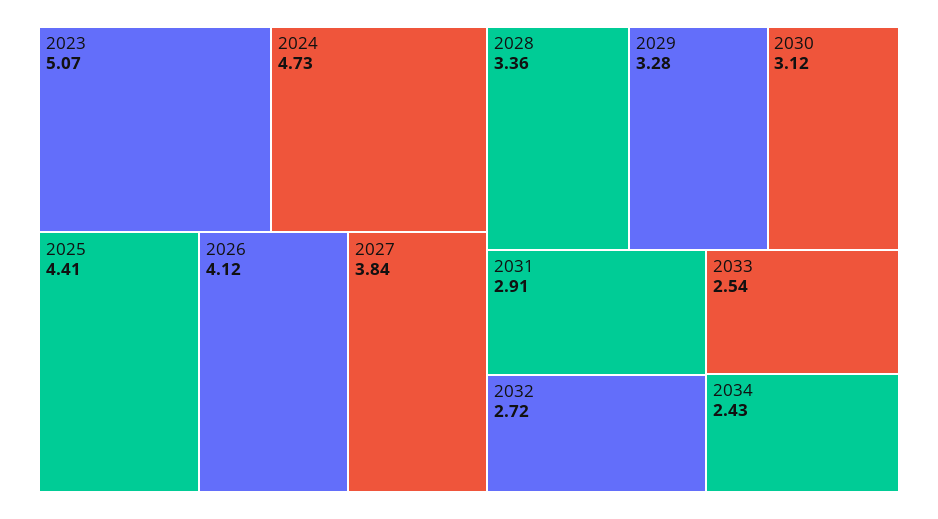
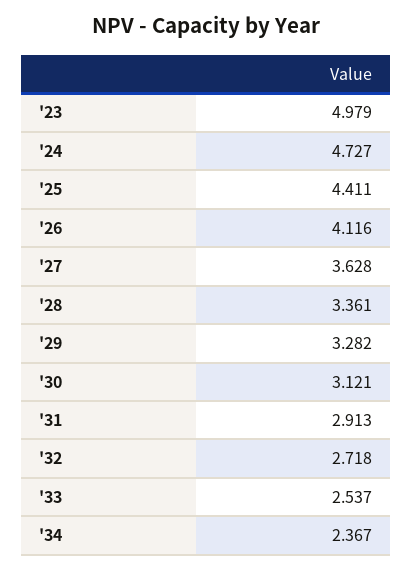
  {
-   "2023": 5.07,
+   "2023": 4.979,
    "2024": 4.727,
    "2025": 4.411,
    "2026": 4.116,
-   "2027": 3.84,
+   "2027": 3.628,
    "2028": 3.361,
    "2029": 3.282,
    "2030": 3.121,
    "2031": 2.913,
    "2032": 2.718,
    "2033": 2.537,
-   "2034": 2.43
+   "2034": 2.367
  }

